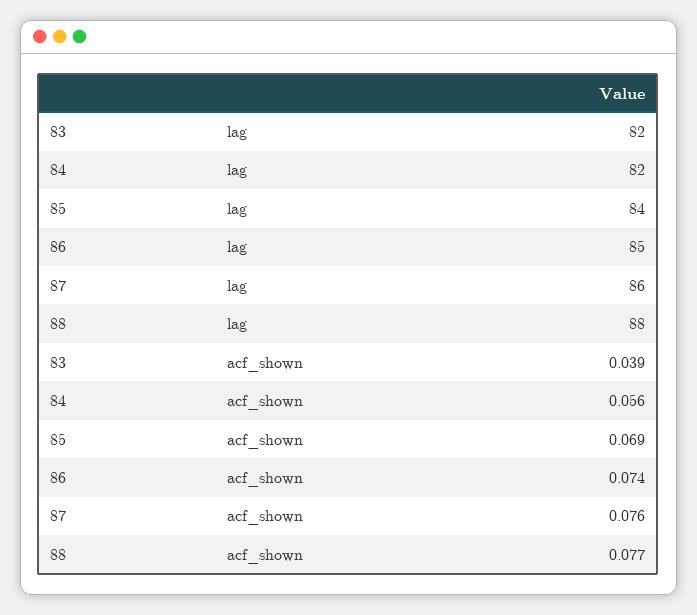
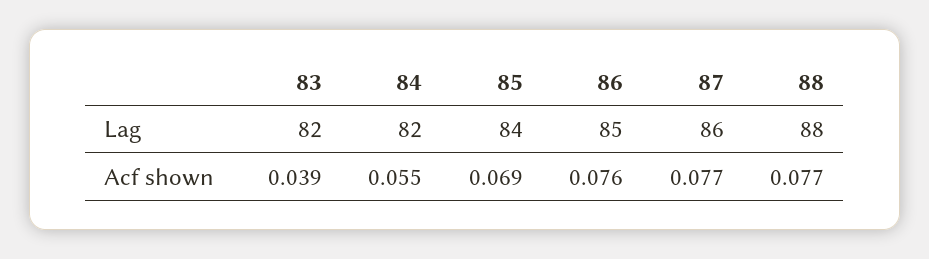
  {
    "83": {
      "lag": 82,
      "acf_shown": 0.039
    },
    "84": {
      "lag": 82,
-     "acf_shown": 0.056
+     "acf_shown": 0.055
    },
    "85": {
      "lag": 84,
      "acf_shown": 0.069
    },
    "86": {
      "lag": 85,
-     "acf_shown": 0.074
+     "acf_shown": 0.076
    },
    "87": {
      "lag": 86,
-     "acf_shown": 0.076
+     "acf_shown": 0.077
    },
    "88": {
      "lag": 88,
      "acf_shown": 0.077
    }
  }

